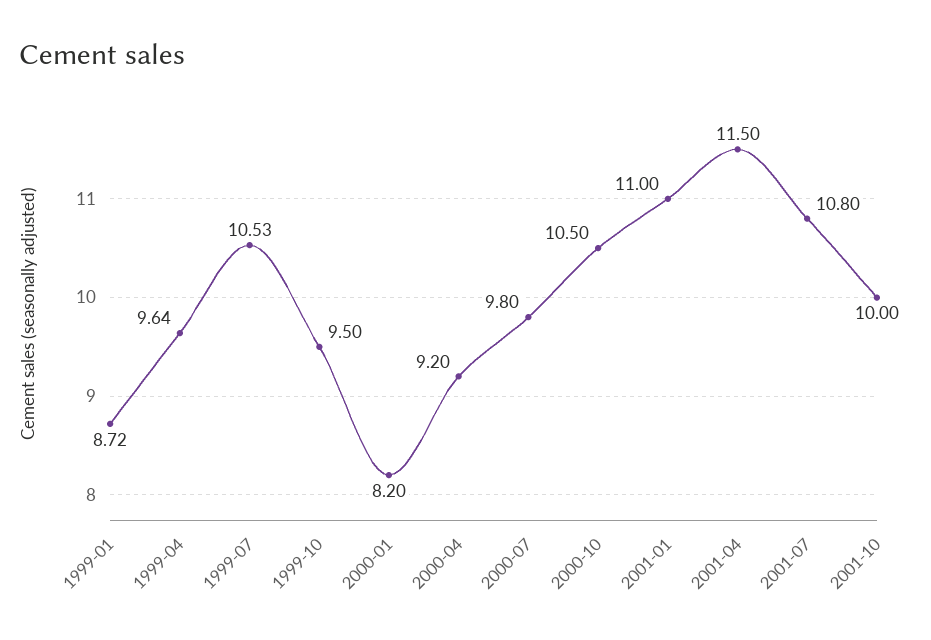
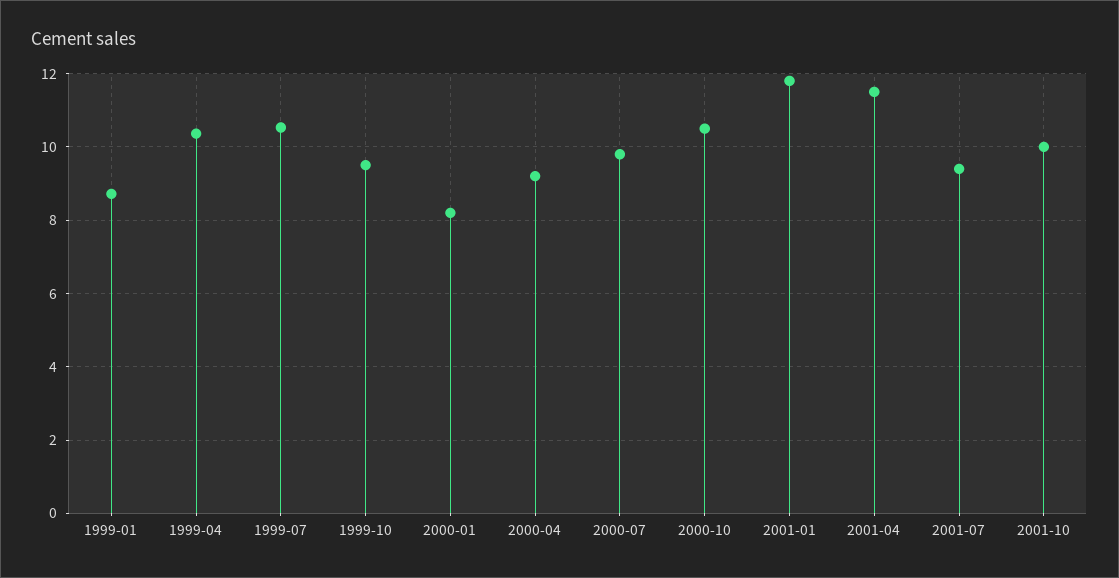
  {
    "1999-01": 8.72,
-   "1999-04": 9.64,
+   "1999-04": 10.4,
    "1999-07": 10.53,
    "1999-10": 9.5,
    "2000-01": 8.2,
    "2000-04": 9.2,
    "2000-07": 9.8,
    "2000-10": 10.5,
-   "2001-01": 11,
+   "2001-01": 11.8,
    "2001-04": 11.5,
-   "2001-07": 10.8,
+   "2001-07": 9.4,
    "2001-10": 10
  }

